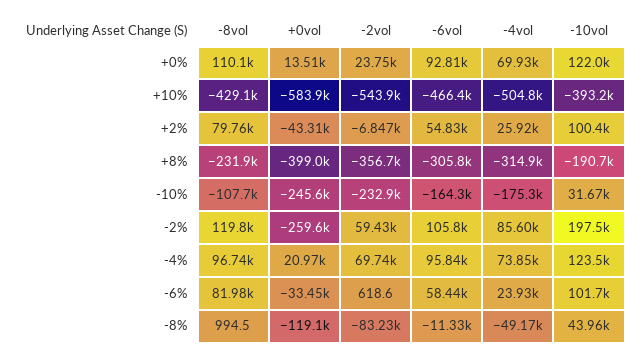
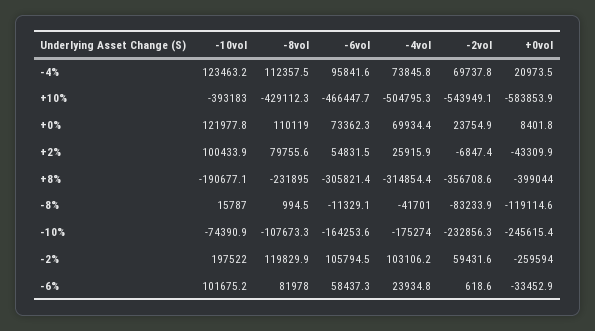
  {
    "-8vol": {
      "+0%": 110119,
      "+10%": -429112.3,
      "+2%": 79755.6,
      "+8%": -231895,
      "-10%": -107673.3,
      "-2%": 119829.9,
-     "-4%": 96740,
+     "-4%": 112357.5,
      "-6%": 81978,
      "-8%": 994.5
    },
    "+0vol": {
-     "+0%": 13510,
+     "+0%": 8401.8,
      "+10%": -583853.9,
      "+2%": -43309.9,
      "+8%": -399044,
      "-10%": -245615.4,
      "-2%": -259594,
      "-4%": 20973.5,
      "-6%": -33452.9,
      "-8%": -119114.6
    },
    "-2vol": {
      "+0%": 23754.9,
      "+10%": -543949.1,
      "+2%": -6847.4,
      "+8%": -356708.6,
      "-10%": -232856.3,
      "-2%": 59431.6,
      "-4%": 69737.8,
      "-6%": 618.6,
      "-8%": -83233.9
    },
    "-6vol": {
-     "+0%": 92810,
+     "+0%": 73362.3,
      "+10%": -466447.7,
      "+2%": 54831.5,
      "+8%": -305821.4,
      "-10%": -164253.6,
      "-2%": 105794.5,
      "-4%": 95841.6,
      "-6%": 58437.3,
      "-8%": -11329.1
    },
    "-4vol": {
      "+0%": 69934.4,
      "+10%": -504795.3,
      "+2%": 25915.9,
      "+8%": -314854.4,
      "-10%": -175274,
-     "-2%": 85600,
+     "-2%": 103106.2,
      "-4%": 73845.8,
      "-6%": 23934.8,
-     "-8%": -49170
+     "-8%": -41701
    },
    "-10vol": {
      "+0%": 121977.8,
      "+10%": -393183,
      "+2%": 100433.9,
      "+8%": -190677.1,
-     "-10%": 31670,
+     "-10%": -74390.9,
      "-2%": 197522,
      "-4%": 123463.2,
      "-6%": 101675.2,
-     "-8%": 43960
+     "-8%": 15787
    }
  }

